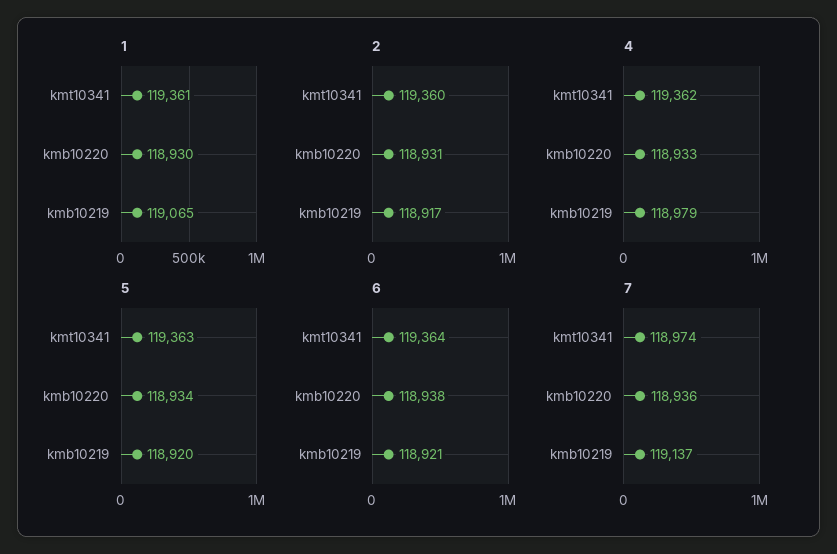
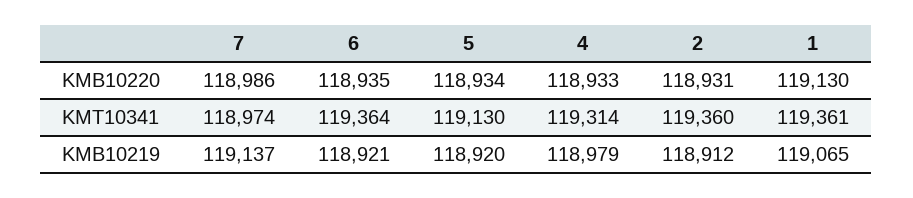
  {
    "1": {
      "kmt10341": 119361,
-     "kmb10220": 118930,
+     "kmb10220": 119130,
      "kmb10219": 119065
    },
    "2": {
      "kmt10341": 119360,
      "kmb10220": 118931,
-     "kmb10219": 118917
+     "kmb10219": 118912
    },
    "4": {
-     "kmt10341": 119362,
+     "kmt10341": 119314,
      "kmb10220": 118933,
      "kmb10219": 118979
    },
    "5": {
-     "kmt10341": 119363,
+     "kmt10341": 119130,
      "kmb10220": 118934,
      "kmb10219": 118920
    },
    "6": {
      "kmt10341": 119364,
-     "kmb10220": 118938,
+     "kmb10220": 118935,
      "kmb10219": 118921
    },
    "7": {
      "kmt10341": 118974,
-     "kmb10220": 118936,
+     "kmb10220": 118986,
      "kmb10219": 119137
    }
  }

